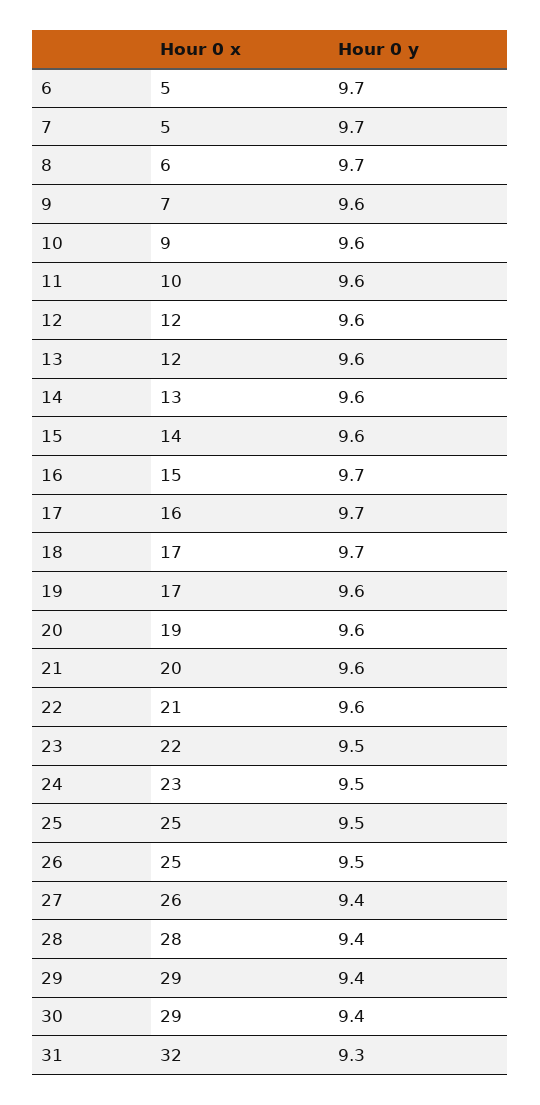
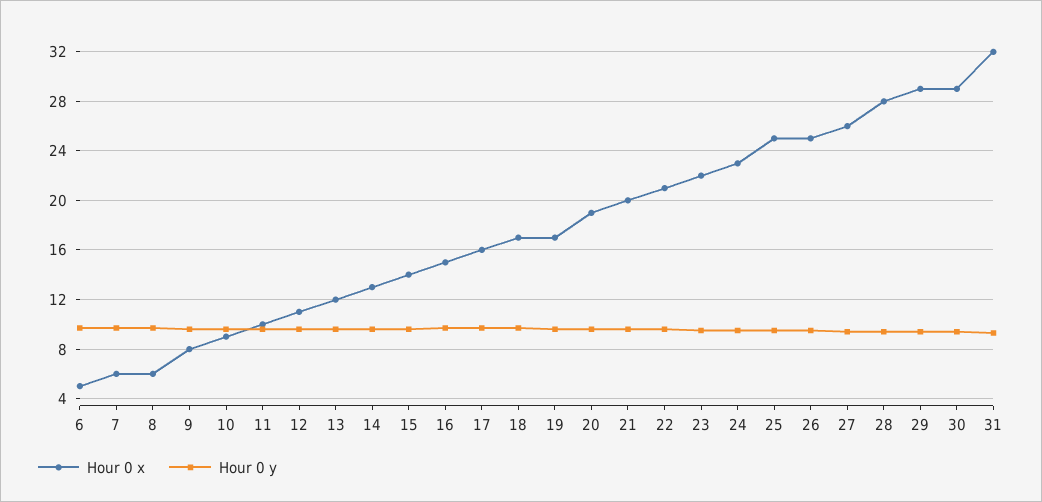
  {
    "Hour 0 x": {
      "6": 5,
-     "7": 5,
+     "7": 6,
      "8": 6,
-     "9": 7,
+     "9": 8,
      "10": 9,
      "11": 10,
-     "12": 12,
+     "12": 11,
      "13": 12,
      "14": 13,
      "15": 14,
      "16": 15,
      "17": 16,
      "18": 17,
      "19": 17,
      "20": 19,
      "21": 20,
      "22": 21,
      "23": 22,
      "24": 23,
      "25": 25,
      "26": 25,
      "27": 26,
      "28": 28,
      "29": 29,
      "30": 29,
      "31": 32
    },
    "Hour 0 y": {
      "6": 9.7,
      "7": 9.7,
      "8": 9.7,
      "9": 9.6,
      "10": 9.6,
      "11": 9.6,
      "12": 9.6,
      "13": 9.6,
      "14": 9.6,
      "15": 9.6,
      "16": 9.7,
      "17": 9.7,
      "18": 9.7,
      "19": 9.6,
      "20": 9.6,
      "21": 9.6,
      "22": 9.6,
      "23": 9.5,
      "24": 9.5,
      "25": 9.5,
      "26": 9.5,
      "27": 9.4,
      "28": 9.4,
      "29": 9.4,
      "30": 9.4,
      "31": 9.3
    }
  }

